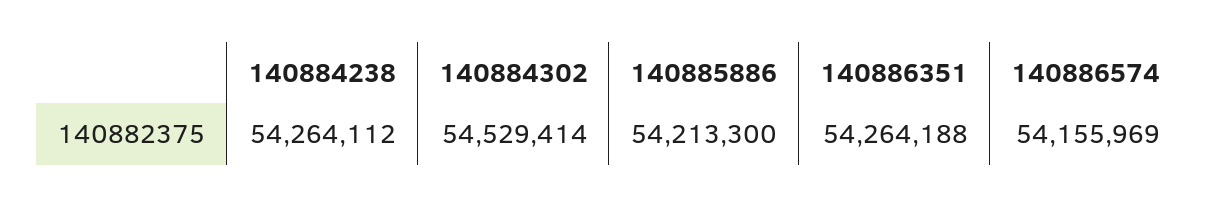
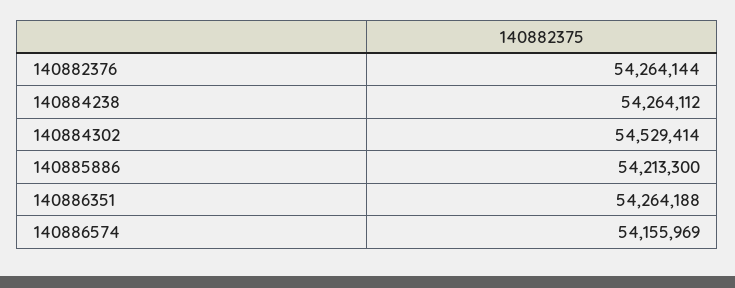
  {
    "140884238": 54264112,
    "140884302": 54529414,
    "140885886": 54213300,
    "140886351": 54264188,
-   "140886574": 54155969
+   "140886574": 54155969,
+   "140882376": 54264144
  }

